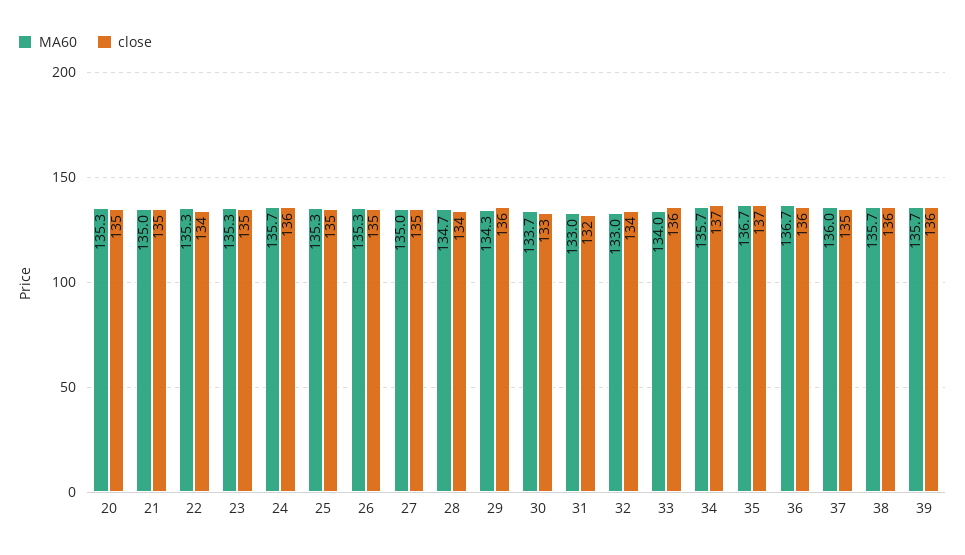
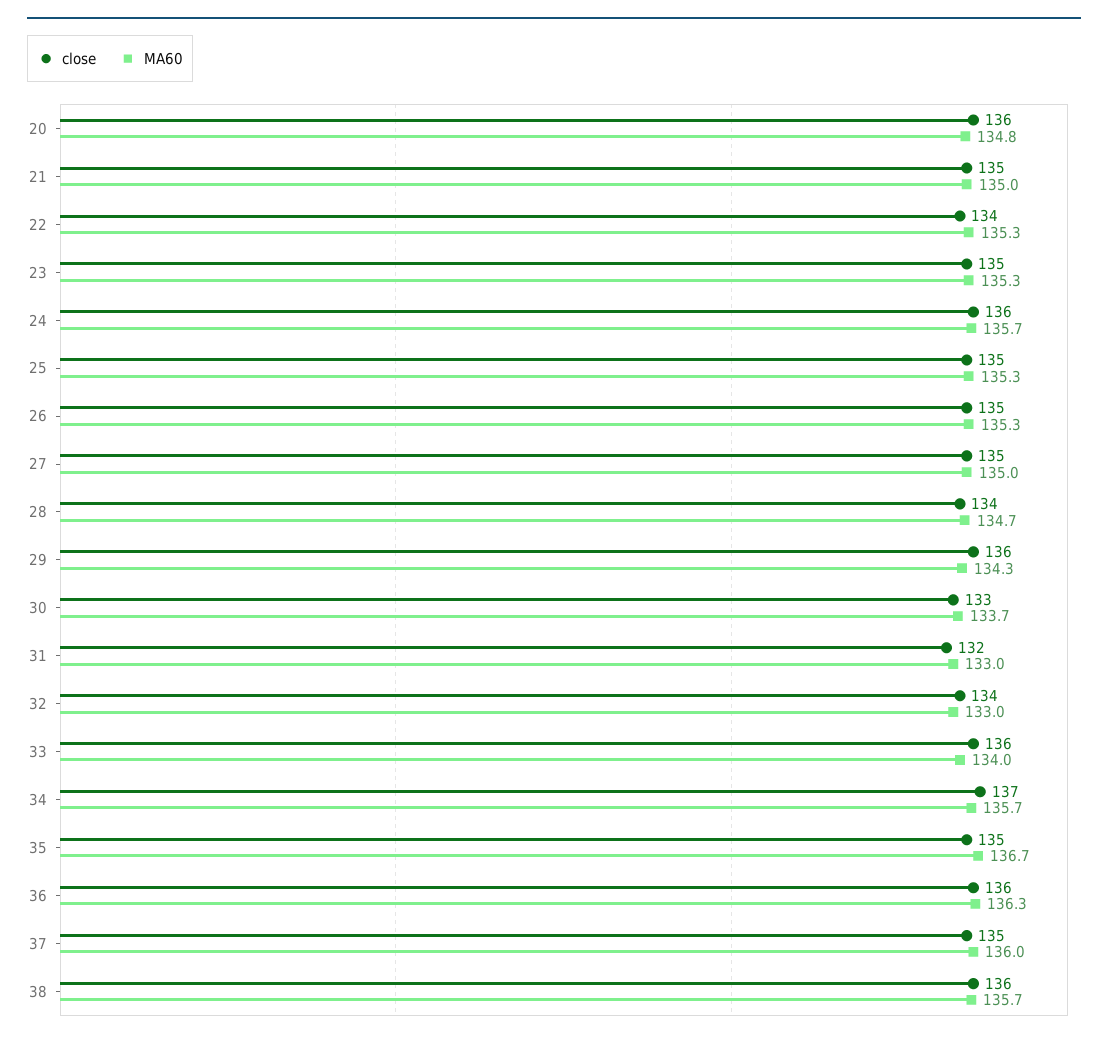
  {
    "MA60": {
-     "20": 135.3,
+     "20": 134.8,
      "21": 135,
      "22": 135.3,
      "23": 135.3,
      "24": 135.7,
      "25": 135.3,
      "26": 135.3,
      "27": 135,
      "28": 134.7,
      "29": 134.3,
      "30": 133.7,
      "31": 133,
      "32": 133,
      "33": 134,
      "34": 135.7,
      "35": 136.7,
-     "36": 136.7,
+     "36": 136.3,
      "37": 136,
-     "38": 135.7,
+     "38": 135.7
-     "39": 135.7
    },
    "close": {
-     "20": 135,
+     "20": 136,
      "21": 135,
      "22": 134,
      "23": 135,
      "24": 136,
      "25": 135,
      "26": 135,
      "27": 135,
      "28": 134,
      "29": 136,
      "30": 133,
      "31": 132,
      "32": 134,
      "33": 136,
      "34": 137,
-     "35": 137,
+     "35": 135,
      "36": 136,
      "37": 135,
-     "38": 136,
+     "38": 136
-     "39": 136
    }
  }

